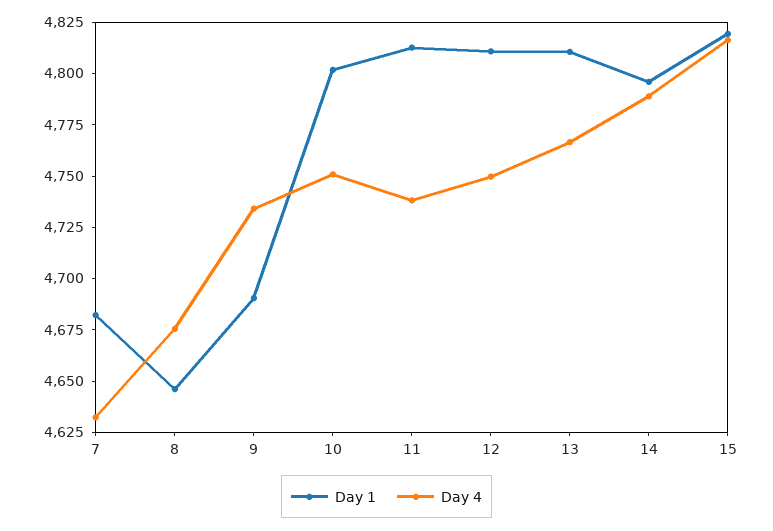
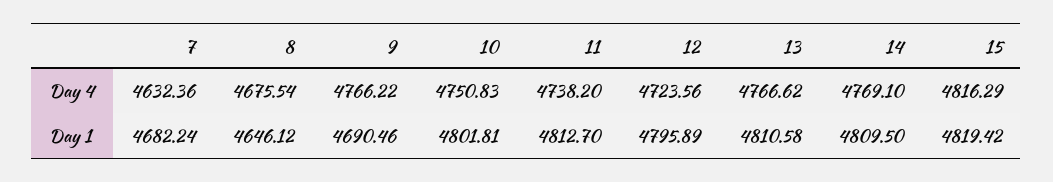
  {
    "Day 1": {
      "7": 4682.24,
      "8": 4646.12,
      "9": 4690.46,
      "10": 4801.81,
      "11": 4812.7,
-     "12": 4810,
+     "12": 4795.89,
      "13": 4810.58,
-     "14": 4795,
+     "14": 4809.5,
      "15": 4819.42
    },
    "Day 4": {
      "7": 4632.36,
      "8": 4675.54,
-     "9": 4735,
+     "9": 4766.22,
      "10": 4750.83,
      "11": 4738.2,
-     "12": 4750,
+     "12": 4723.56,
      "13": 4766.62,
-     "14": 4790,
+     "14": 4769.1,
      "15": 4816.29
    }
  }

